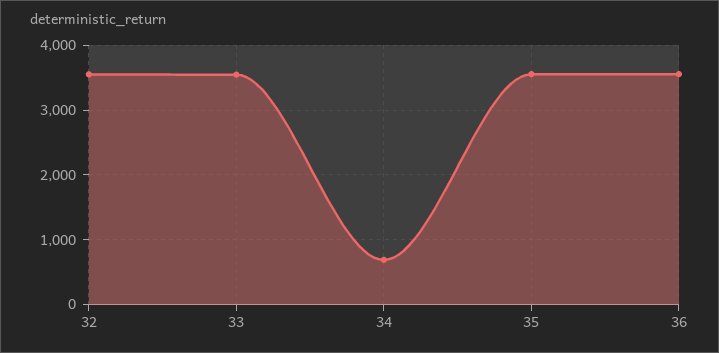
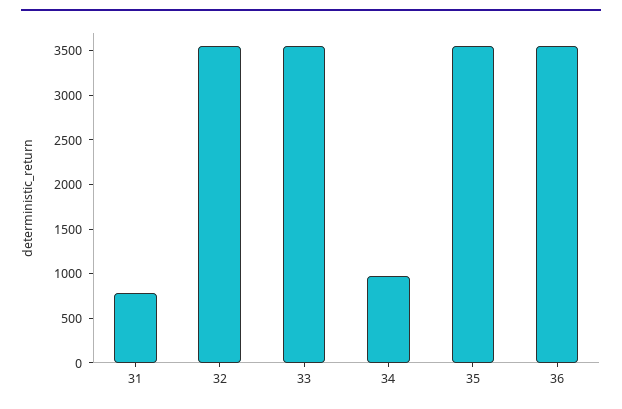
  {
    "32": 3600,
    "33": 3600,
-   "34": 700,
+   "34": 1000,
    "35": 3600,
-   "36": 3600
+   "36": 3600,
+   "31": 800
  }

